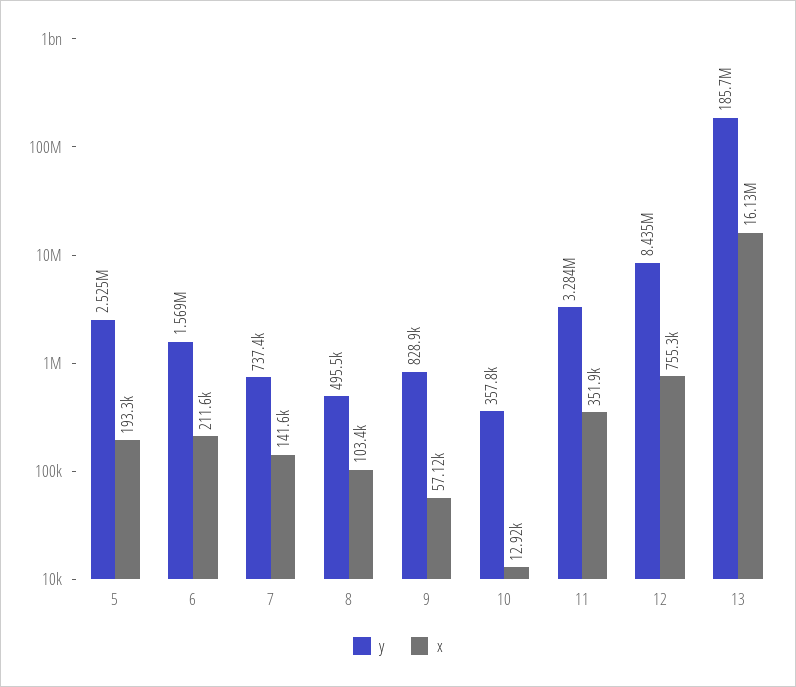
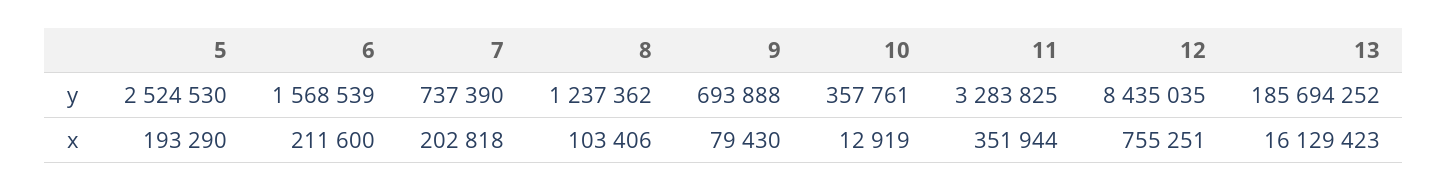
  {
    "y": {
      "5": 2524530,
      "6": 1568539,
      "7": 737390,
-     "8": 495500,
+     "8": 1237362,
-     "9": 828900,
+     "9": 693888,
      "10": 357761,
      "11": 3283825,
      "12": 8435035,
      "13": 185694252
    },
    "x": {
      "5": 193290,
      "6": 211600,
-     "7": 141600,
+     "7": 202818,
      "8": 103406,
-     "9": 57120,
+     "9": 79430,
      "10": 12919,
      "11": 351944,
      "12": 755251,
      "13": 16129423
    }
  }

